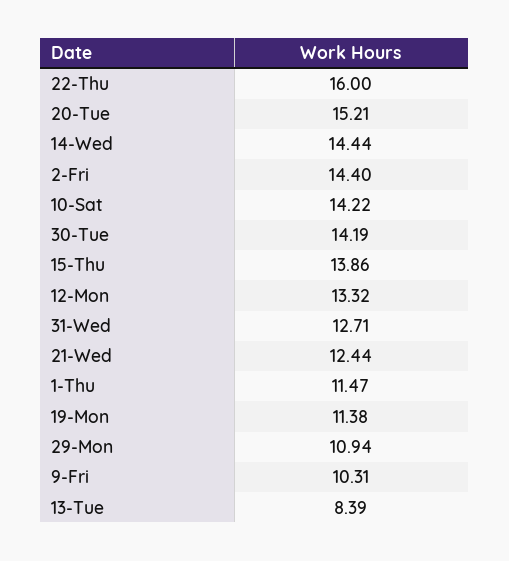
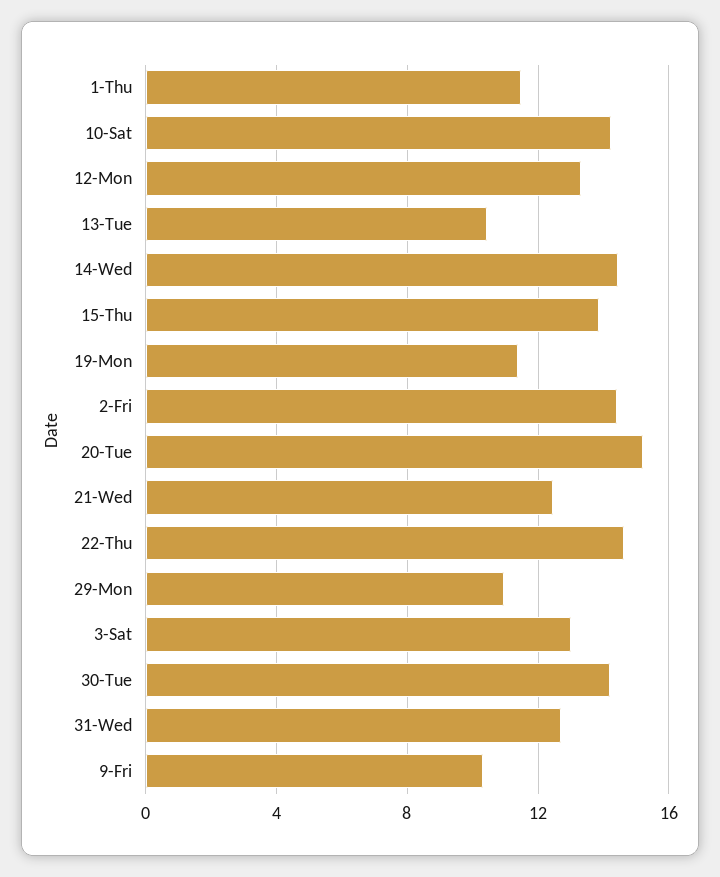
  {
-   "22-Thu": 16,
+   "22-Thu": 14.5,
    "20-Tue": 15.21,
    "14-Wed": 14.44,
    "2-Fri": 14.4,
    "10-Sat": 14.22,
    "30-Tue": 14.19,
    "15-Thu": 13.86,
    "12-Mon": 13.32,
    "31-Wed": 12.71,
    "21-Wed": 12.44,
    "1-Thu": 11.47,
    "19-Mon": 11.38,
    "29-Mon": 10.94,
    "9-Fri": 10.31,
-   "13-Tue": 8.39
+   "13-Tue": 10.5,
+   "3-Sat": 13
  }

